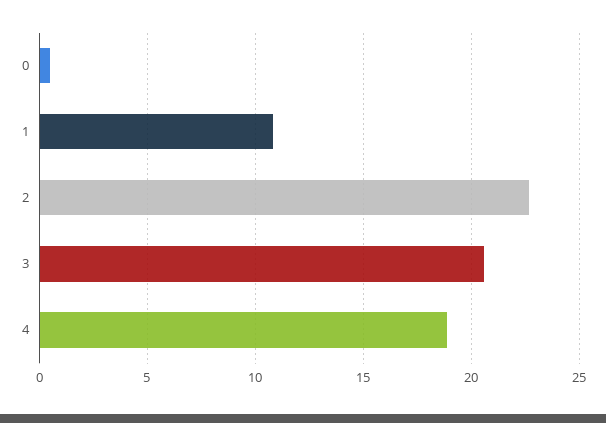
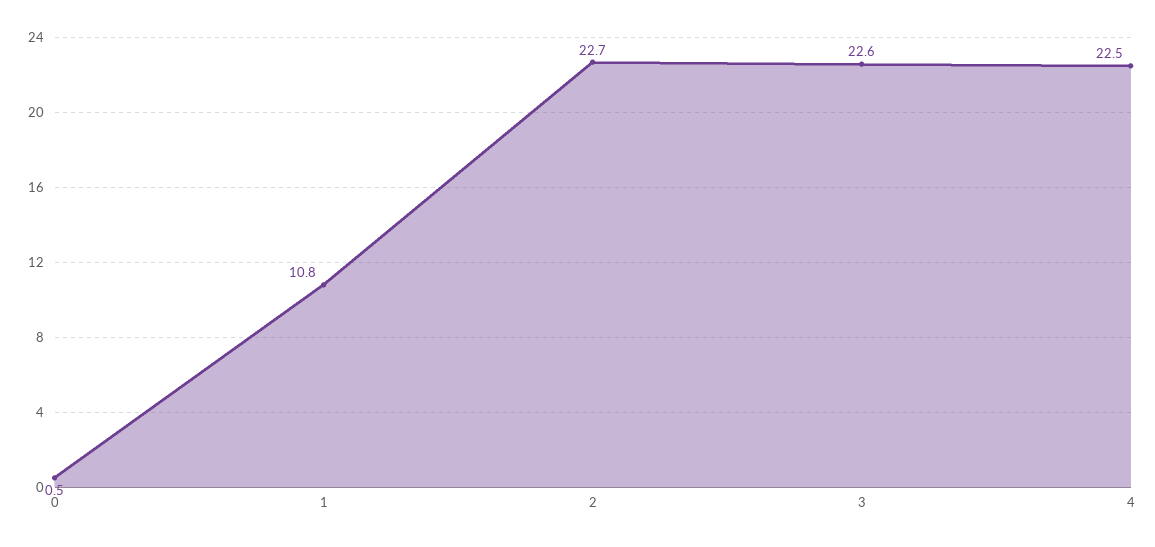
  {
    "0": 0.5,
    "1": 10.8,
    "2": 22.7,
-   "3": 20.5,
+   "3": 22.6,
-   "4": 19
+   "4": 22.5
  }

